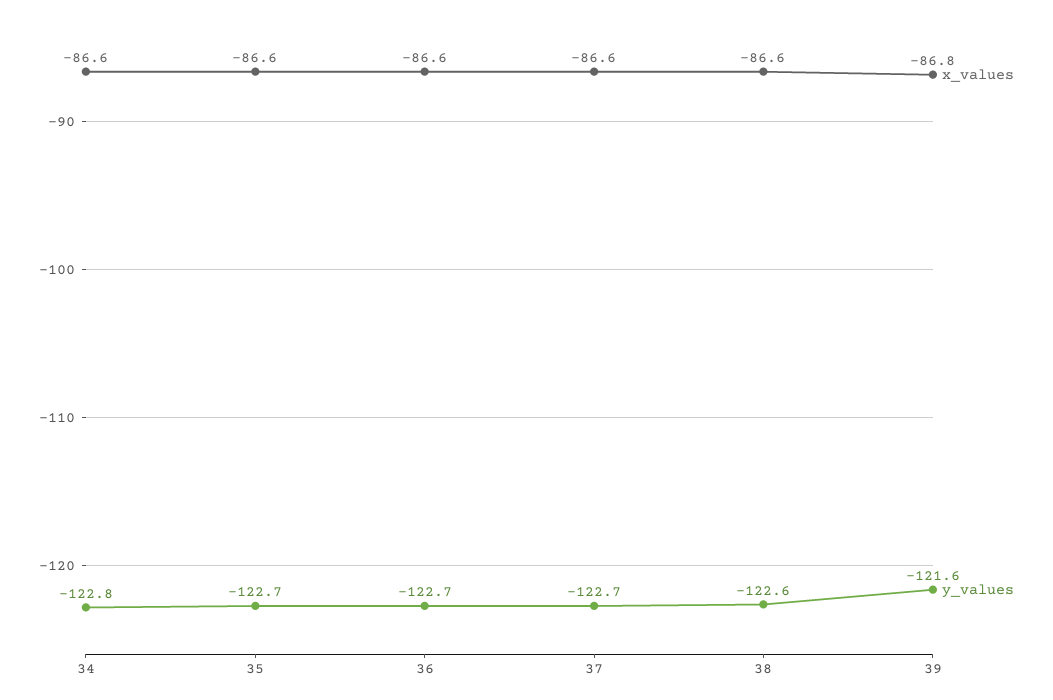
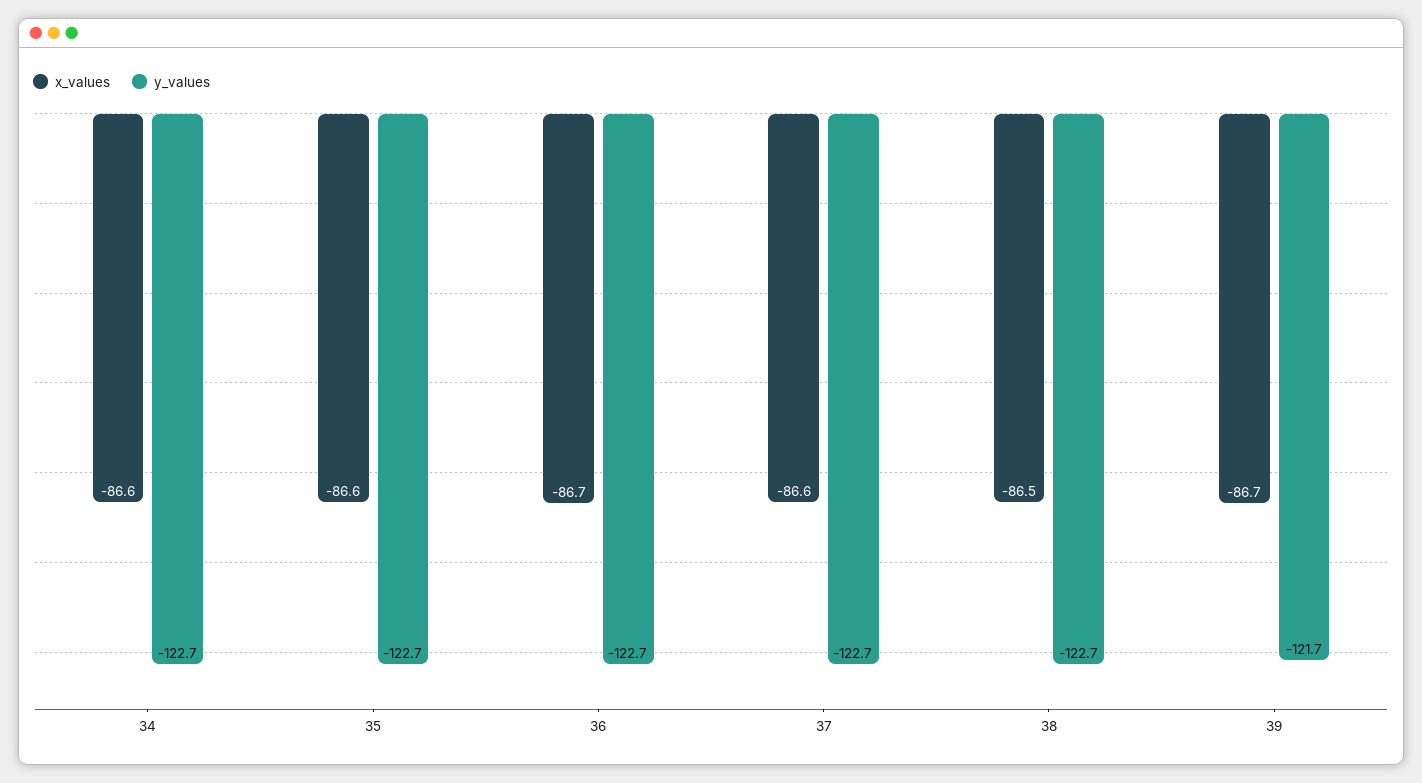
  {
    "x_values": {
      "34": -86.6,
      "35": -86.6,
-     "36": -86.6,
+     "36": -86.7,
      "37": -86.6,
-     "38": -86.6,
+     "38": -86.5,
-     "39": -86.8
+     "39": -86.7
    },
    "y_values": {
-     "34": -122.8,
+     "34": -122.7,
      "35": -122.7,
      "36": -122.7,
      "37": -122.7,
-     "38": -122.6,
+     "38": -122.7,
-     "39": -121.6
+     "39": -121.7
    }
  }

